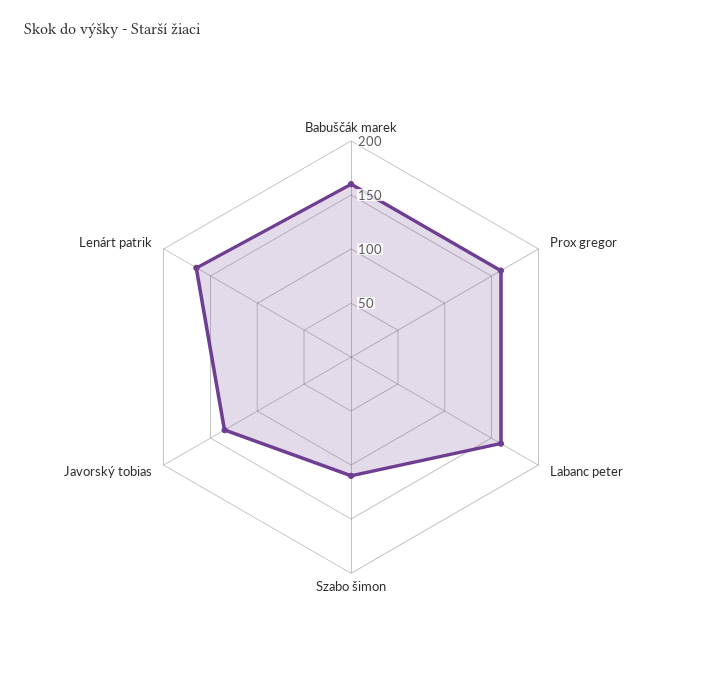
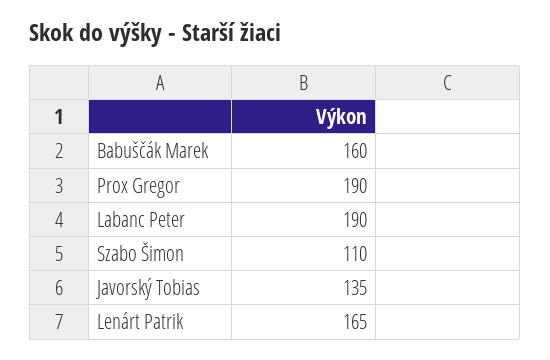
  {
    "Babuščák marek": 160,
-   "Prox gregor": 160,
+   "Prox gregor": 190,
-   "Labanc peter": 160,
+   "Labanc peter": 190,
    "Szabo šimon": 110,
    "Javorský tobias": 135,
    "Lenárt patrik": 165
  }

